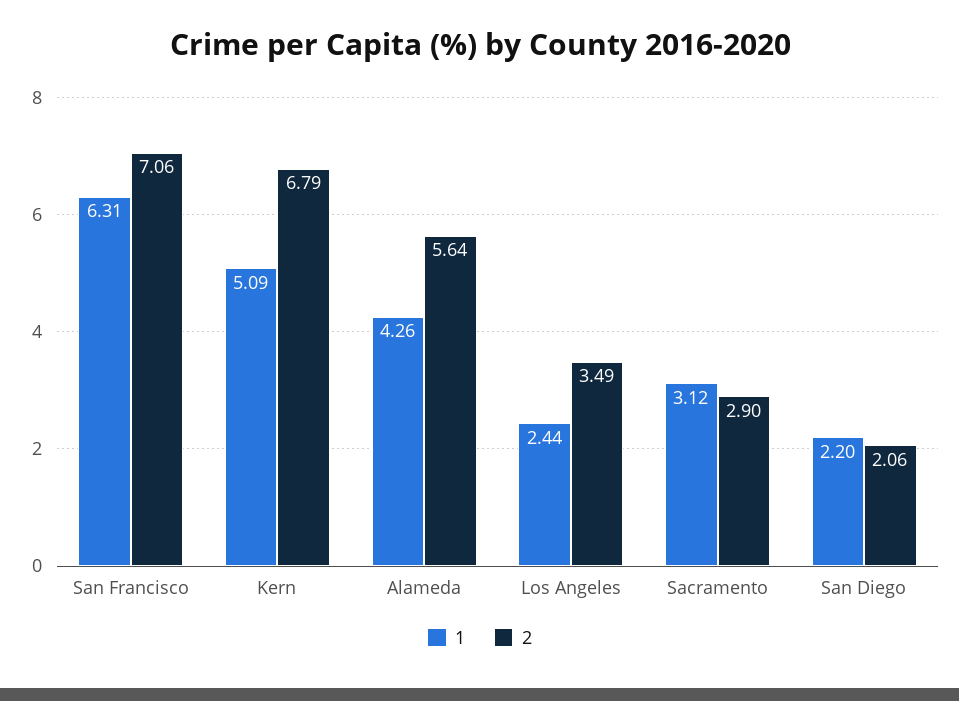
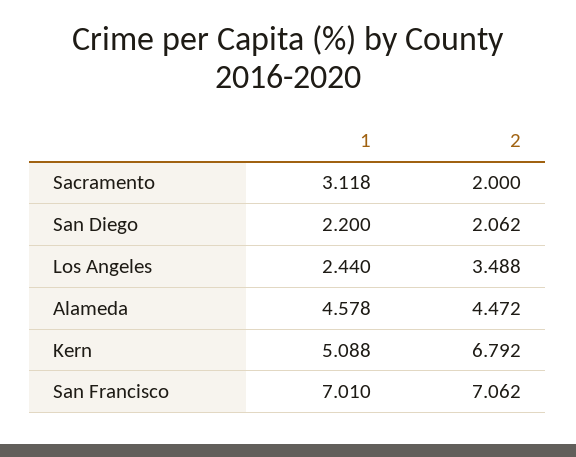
  {
    "1": {
-     "San Francisco": 6.31,
+     "San Francisco": 7.01,
      "Kern": 5.088,
-     "Alameda": 4.26,
+     "Alameda": 4.578,
      "Los Angeles": 2.44,
      "Sacramento": 3.118,
      "San Diego": 2.2
    },
    "2": {
      "San Francisco": 7.062,
      "Kern": 6.792,
-     "Alameda": 5.64,
+     "Alameda": 4.472,
      "Los Angeles": 3.488,
-     "Sacramento": 2.9,
+     "Sacramento": 2,
      "San Diego": 2.062
    }
  }

